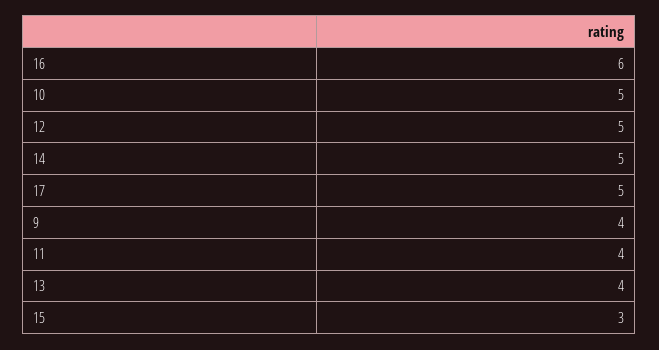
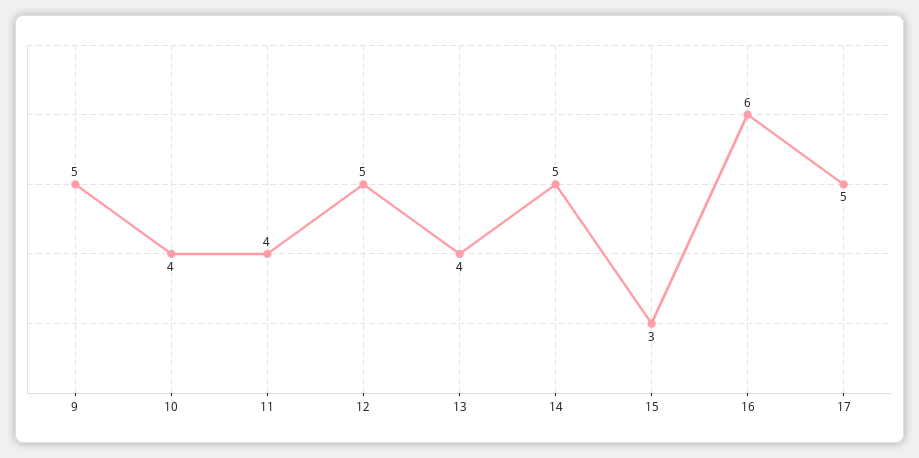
  {
    "16": 6,
-   "10": 5,
+   "10": 4,
    "12": 5,
    "14": 5,
    "17": 5,
-   "9": 4,
+   "9": 5,
    "11": 4,
    "13": 4,
    "15": 3
  }

